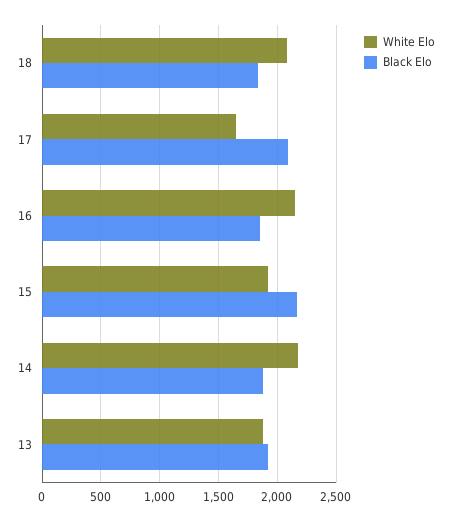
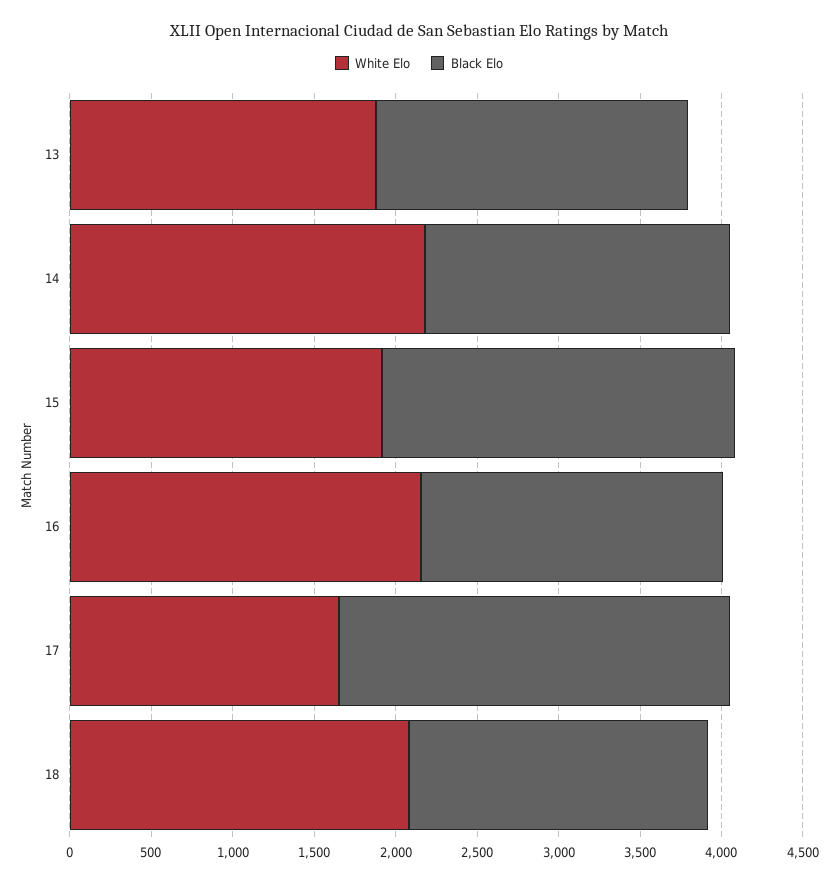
  {
    "White Elo": {
      "18": 2100,
      "17": 1700,
      "16": 2200,
      "15": 1900,
      "14": 2200,
      "13": 1900
    },
    "Black Elo": {
      "18": 1800,
-     "17": 2100,
+     "17": 2400,
      "16": 1900,
      "15": 2200,
      "14": 1900,
      "13": 1900
    }
  }

